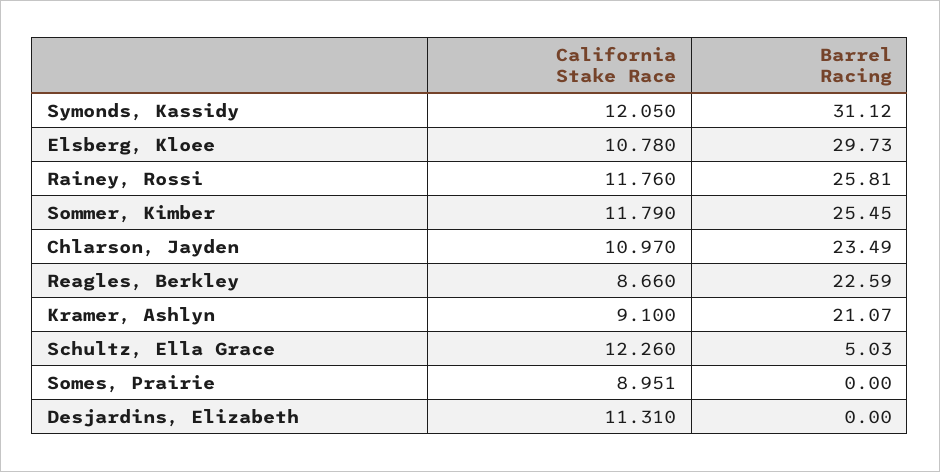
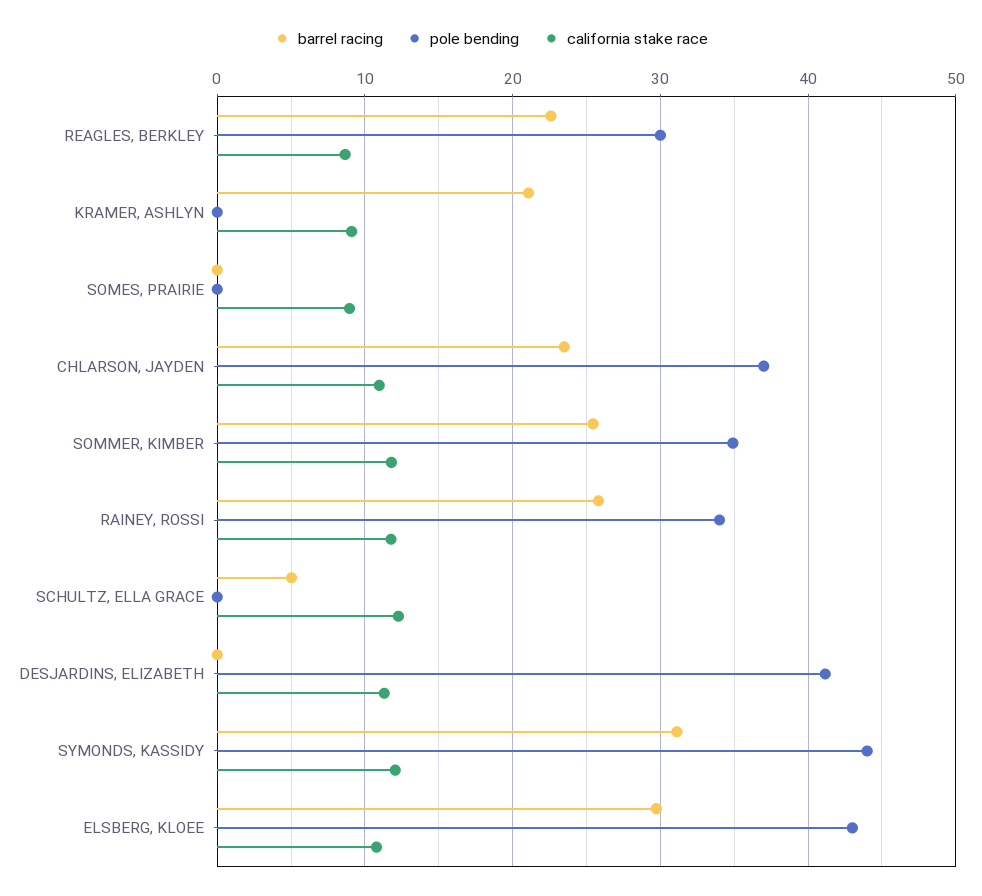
  {
    "California Stake Race": {
      "Symonds, Kassidy": 12.05,
      "Elsberg, Kloee": 10.78,
      "Rainey, Rossi": 11.76,
      "Sommer, Kimber": 11.79,
      "Chlarson, Jayden": 10.97,
      "Reagles, Berkley": 8.66,
      "Kramer, Ashlyn": 9.1,
      "Schultz, Ella Grace": 12.26,
      "Somes, Prairie": 8.951,
      "Desjardins, Elizabeth": 11.31
    },
    "Barrel Racing": {
      "Symonds, Kassidy": 31.12,
      "Elsberg, Kloee": 29.73,
      "Rainey, Rossi": 25.81,
      "Sommer, Kimber": 25.45,
      "Chlarson, Jayden": 23.49,
      "Reagles, Berkley": 22.59,
      "Kramer, Ashlyn": 21.07,
      "Schultz, Ella Grace": 5.03,
      "Somes, Prairie": 0,
      "Desjardins, Elizabeth": 0
-   }
+   },
+   "pole bending": {
+     "Reagles, Berkley": 30,
+     "Kramer, Ashlyn": 0,
+     "Somes, Prairie": 0,
+     "Chlarson, Jayden": 37,
+     "Sommer, Kimber": 35,
+     "Rainey, Rossi": 34,
+     "Schultz, Ella Grace": 0,
+     "Desjardins, Elizabeth": 41,
+     "Symonds, Kassidy": 44,
+     "Elsberg, Kloee": 43
+   }
  }

